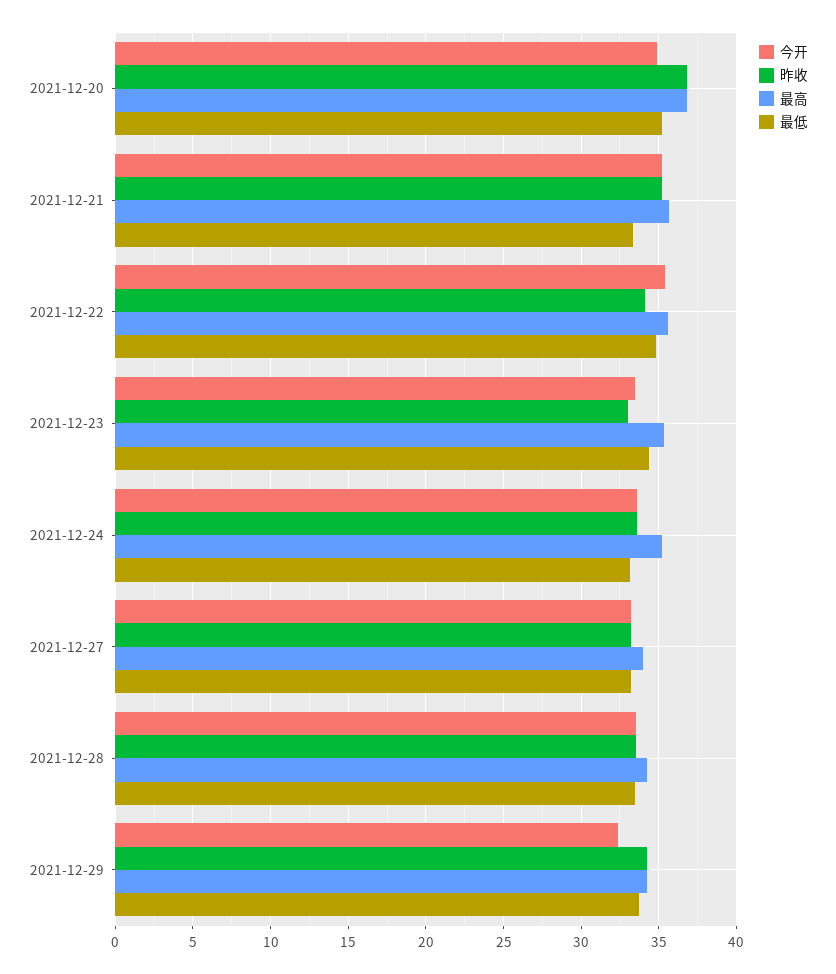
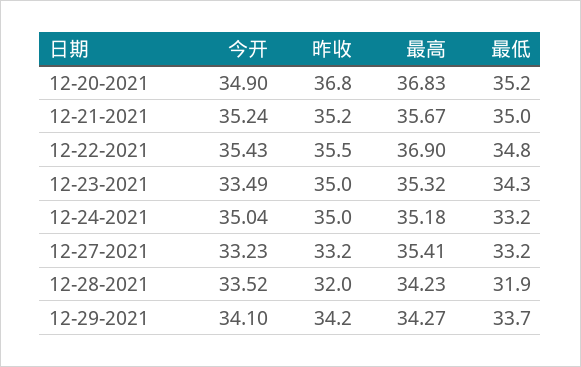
  {
    "今开": {
      "2021-12-20": 34.9,
      "2021-12-21": 35.24,
      "2021-12-22": 35.43,
      "2021-12-23": 33.49,
-     "2021-12-24": 33.5,
+     "2021-12-24": 35.04,
      "2021-12-27": 33.23,
      "2021-12-28": 33.52,
-     "2021-12-29": 32.5
+     "2021-12-29": 34.1
    },
    "昨收": {
      "2021-12-20": 36.8,
      "2021-12-21": 35.2,
-     "2021-12-22": 34,
+     "2021-12-22": 35.5,
-     "2021-12-23": 33,
+     "2021-12-23": 35,
-     "2021-12-24": 33.5,
+     "2021-12-24": 35,
      "2021-12-27": 33.2,
-     "2021-12-28": 33.5,
+     "2021-12-28": 32,
      "2021-12-29": 34.2
    },
    "最高": {
      "2021-12-20": 36.83,
      "2021-12-21": 35.67,
-     "2021-12-22": 35.5,
+     "2021-12-22": 36.9,
      "2021-12-23": 35.32,
      "2021-12-24": 35.18,
-     "2021-12-27": 34,
+     "2021-12-27": 35.41,
      "2021-12-28": 34.23,
      "2021-12-29": 34.27
    },
    "最低": {
      "2021-12-20": 35.2,
-     "2021-12-21": 33.5,
+     "2021-12-21": 35,
      "2021-12-22": 34.8,
      "2021-12-23": 34.3,
      "2021-12-24": 33.2,
      "2021-12-27": 33.2,
-     "2021-12-28": 33.5,
+     "2021-12-28": 31.9,
      "2021-12-29": 33.7
    }
  }

